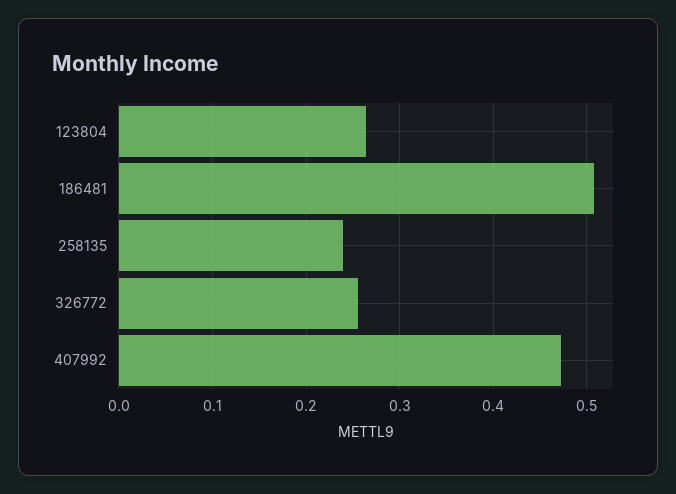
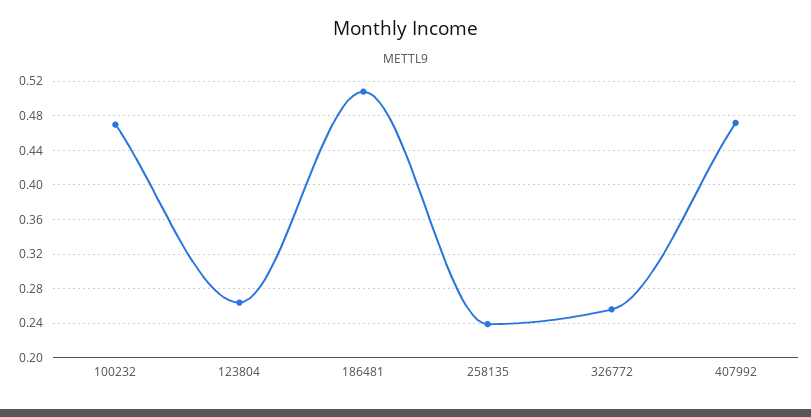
  {
    "123804": 0.26,
    "186481": 0.51,
    "258135": 0.24,
    "326772": 0.26,
-   "407992": 0.47
+   "407992": 0.47,
+   "100232": 0.47
  }

